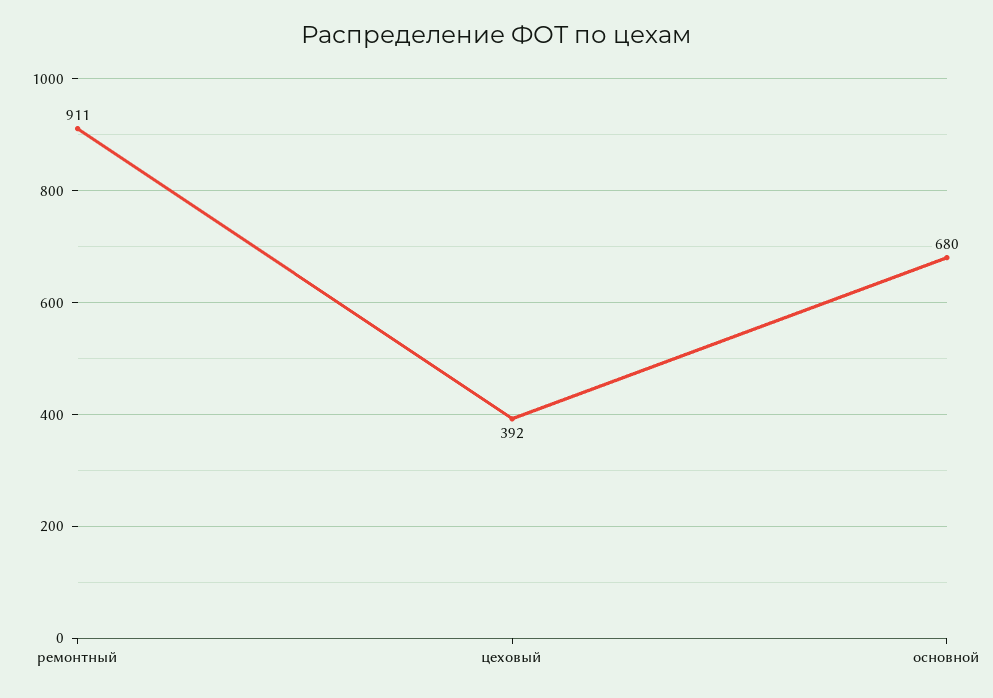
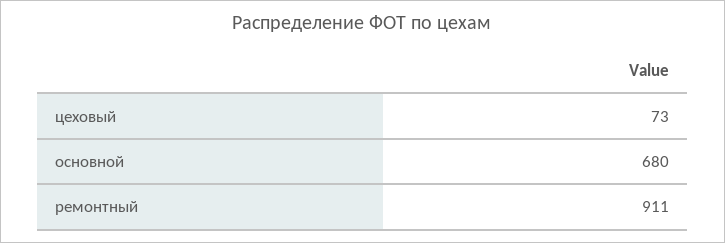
  {
    "ремонтный": 911,
-   "цеховый": 392,
+   "цеховый": 73,
    "основной": 680
  }

